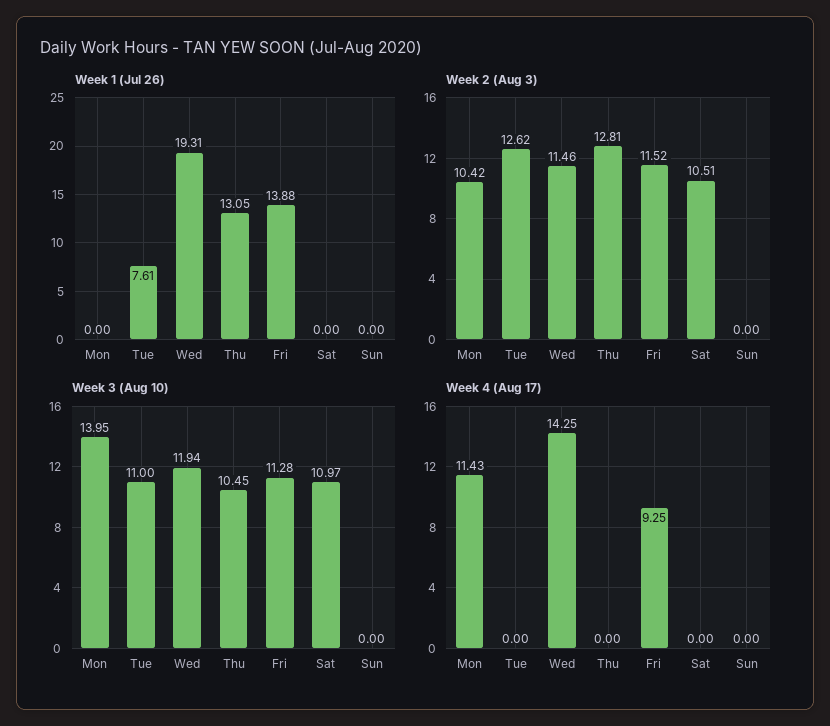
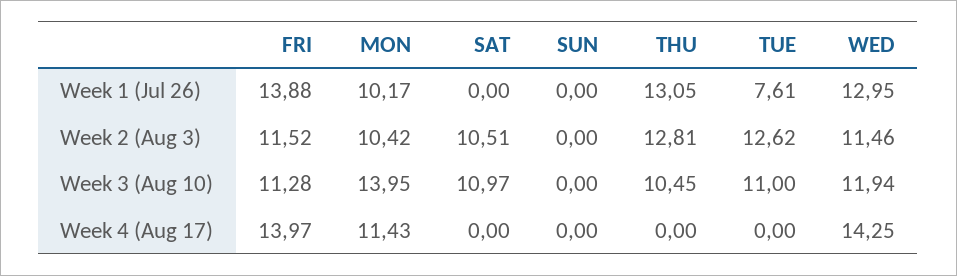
  {
    "Week 1 (Jul 26)": {
-     "Mon": 0,
+     "Mon": 10.17,
      "Tue": 7.61,
-     "Wed": 19.31,
+     "Wed": 12.95,
      "Thu": 13.05,
      "Fri": 13.88,
      "Sat": 0,
      "Sun": 0
    },
    "Week 2 (Aug 3)": {
      "Mon": 10.42,
      "Tue": 12.62,
      "Wed": 11.46,
      "Thu": 12.81,
      "Fri": 11.52,
      "Sat": 10.51,
      "Sun": 0
    },
    "Week 3 (Aug 10)": {
      "Mon": 13.95,
      "Tue": 11,
      "Wed": 11.94,
      "Thu": 10.45,
      "Fri": 11.28,
      "Sat": 10.97,
      "Sun": 0
    },
    "Week 4 (Aug 17)": {
      "Mon": 11.43,
      "Tue": 0,
      "Wed": 14.25,
      "Thu": 0,
-     "Fri": 9.25,
+     "Fri": 13.97,
      "Sat": 0,
      "Sun": 0
    }
  }

